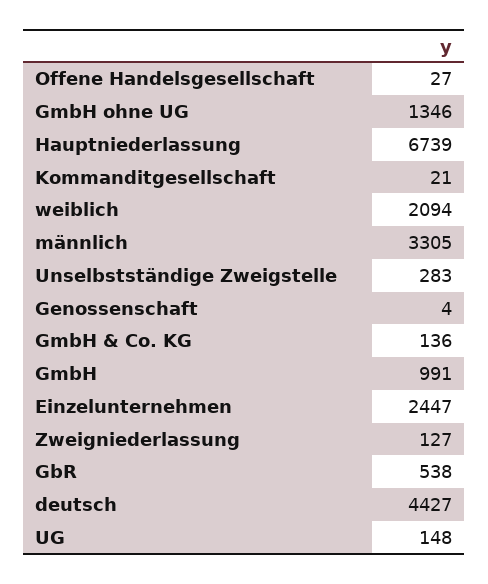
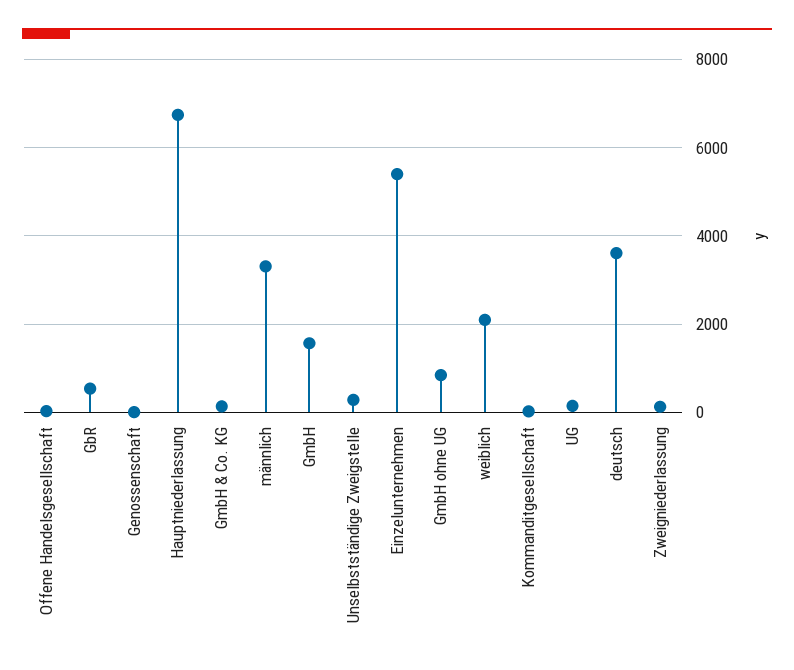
  {
    "Offene Handelsgesellschaft": 27,
-   "GmbH ohne UG": 1346,
+   "GmbH ohne UG": 800,
    "Hauptniederlassung": 6739,
    "Kommanditgesellschaft": 21,
    "weiblich": 2094,
    "männlich": 3305,
    "Unselbstständige Zweigstelle": 283,
    "Genossenschaft": 4,
    "GmbH & Co. KG": 136,
-   "GmbH": 991,
+   "GmbH": 1600,
-   "Einzelunternehmen": 2447,
+   "Einzelunternehmen": 5400,
    "Zweigniederlassung": 127,
    "GbR": 538,
-   "deutsch": 4427,
+   "deutsch": 3600,
    "UG": 148
  }

